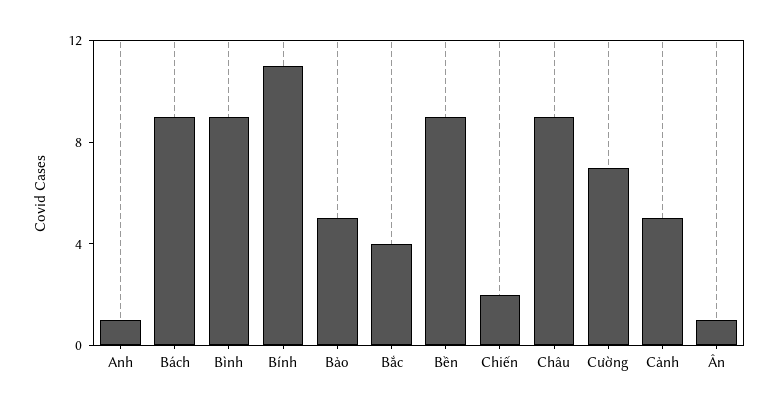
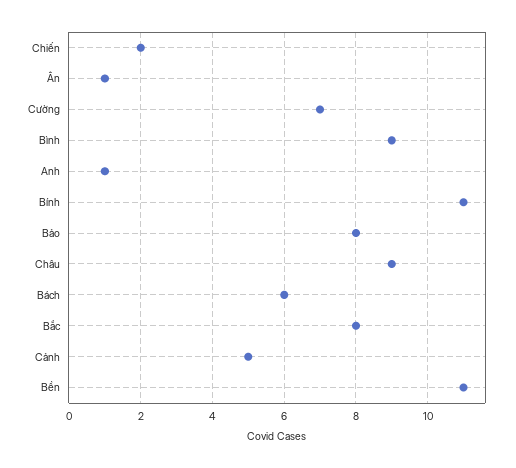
  {
    "Anh": 1,
-   "Bách": 9,
+   "Bách": 6,
    "Bình": 9,
    "Bính": 11,
-   "Bảo": 5,
+   "Bảo": 8,
-   "Bắc": 4,
+   "Bắc": 8,
-   "Bền": 9,
+   "Bền": 11,
    "Chiến": 2,
    "Châu": 9,
    "Cường": 7,
    "Cảnh": 5,
    "Ân": 1
  }

